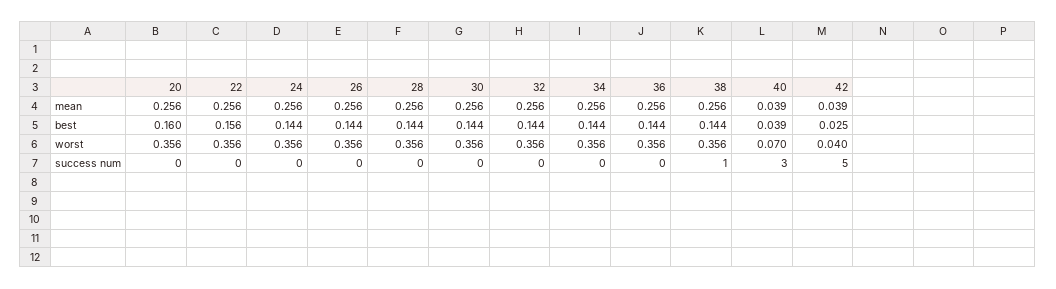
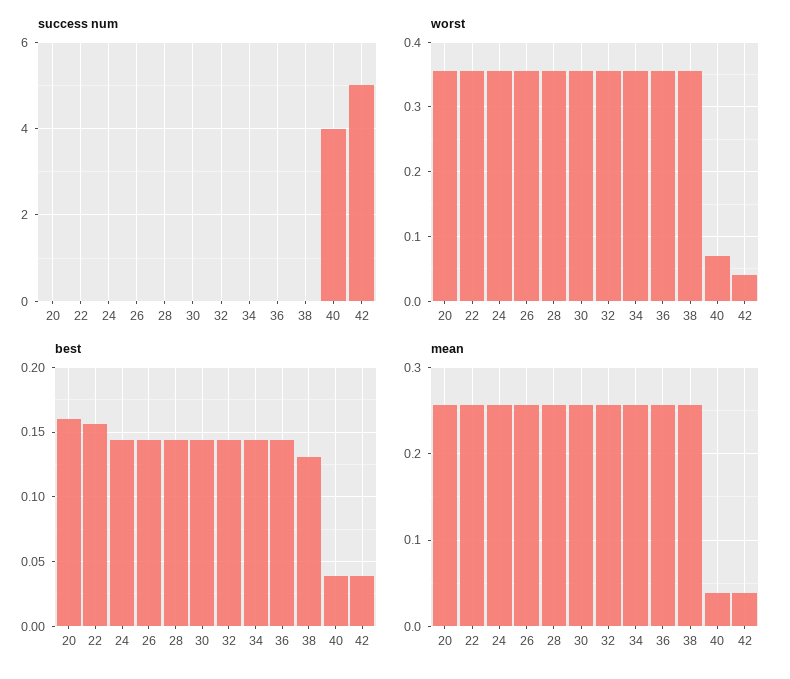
  {
    "mean": {
      "20": 0.256,
      "22": 0.256,
      "24": 0.256,
      "26": 0.256,
      "28": 0.256,
      "30": 0.256,
      "32": 0.256,
      "34": 0.256,
      "36": 0.256,
      "38": 0.256,
      "40": 0.039,
      "42": 0.039
    },
    "best": {
      "20": 0.16,
      "22": 0.156,
      "24": 0.144,
      "26": 0.144,
      "28": 0.144,
      "30": 0.144,
      "32": 0.144,
      "34": 0.144,
      "36": 0.144,
-     "38": 0.144,
+     "38": 0.13,
      "40": 0.039,
-     "42": 0.025
+     "42": 0.04
    },
    "worst": {
      "20": 0.356,
      "22": 0.356,
      "24": 0.356,
      "26": 0.356,
      "28": 0.356,
      "30": 0.356,
      "32": 0.356,
      "34": 0.356,
      "36": 0.356,
      "38": 0.356,
      "40": 0.07,
      "42": 0.04
    },
    "success num": {
      "20": 0,
      "22": 0,
      "24": 0,
      "26": 0,
      "28": 0,
      "30": 0,
      "32": 0,
      "34": 0,
      "36": 0,
-     "38": 1,
+     "38": 0,
-     "40": 3,
+     "40": 4,
      "42": 5
    }
  }

